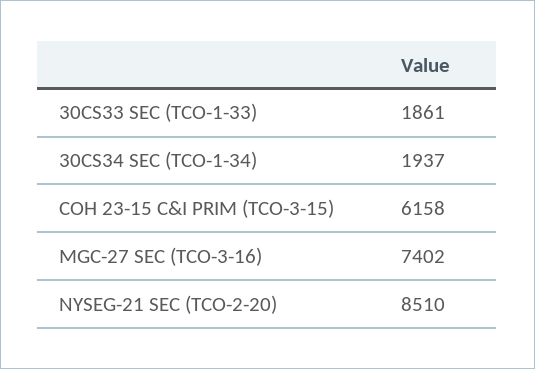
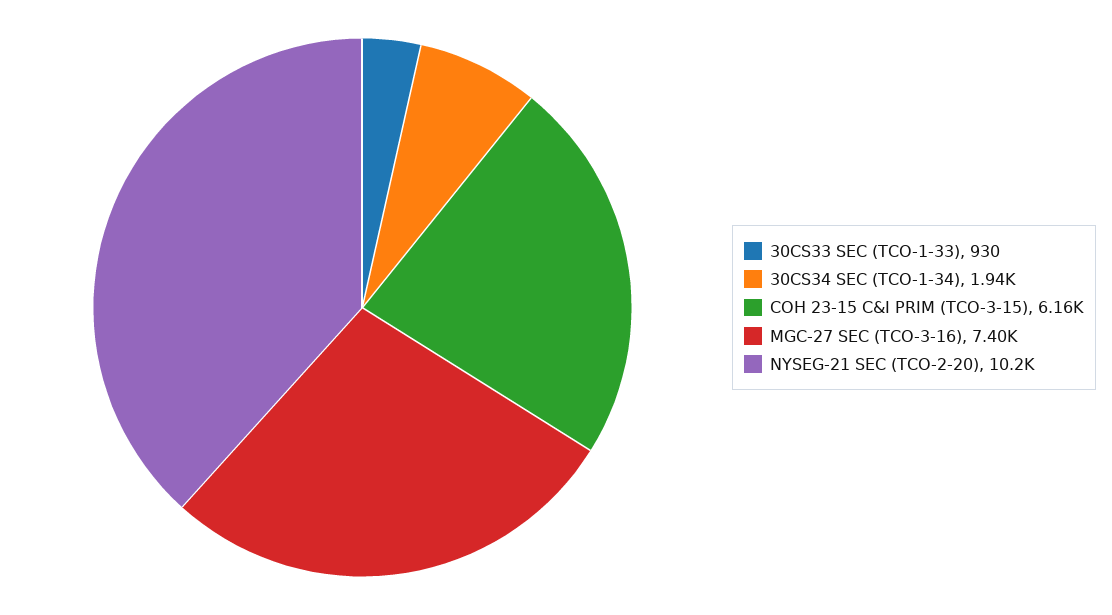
  {
-   "30CS33 SEC (TCO-1-33)": 1861,
+   "30CS33 SEC (TCO-1-33)": 930,
    "30CS34 SEC (TCO-1-34)": 1937,
    "COH 23-15 C&I PRIM (TCO-3-15)": 6158,
    "MGC-27 SEC (TCO-3-16)": 7402,
-   "NYSEG-21 SEC (TCO-2-20)": 8510
+   "NYSEG-21 SEC (TCO-2-20)": 10200
  }

